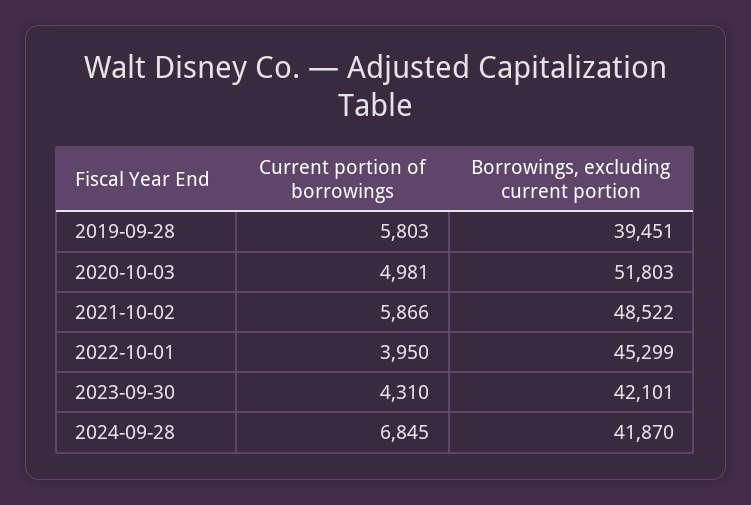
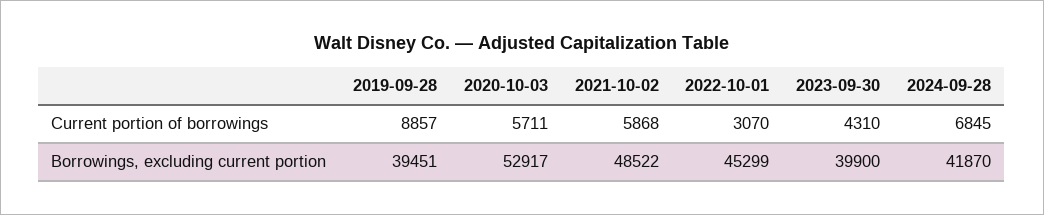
  {
    "Current portion of borrowings": {
-     "2019-09-28": 5803,
+     "2019-09-28": 8857,
-     "2020-10-03": 4981,
+     "2020-10-03": 5711,
-     "2021-10-02": 5866,
+     "2021-10-02": 5868,
-     "2022-10-01": 3950,
+     "2022-10-01": 3070,
      "2023-09-30": 4310,
      "2024-09-28": 6845
    },
    "Borrowings, excluding current portion": {
      "2019-09-28": 39451,
-     "2020-10-03": 51803,
+     "2020-10-03": 52917,
      "2021-10-02": 48522,
      "2022-10-01": 45299,
-     "2023-09-30": 42101,
+     "2023-09-30": 39900,
      "2024-09-28": 41870
    }
  }

